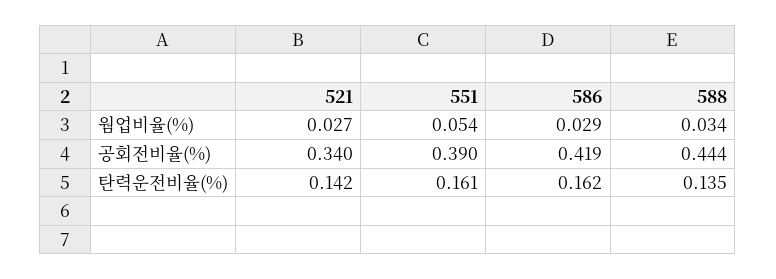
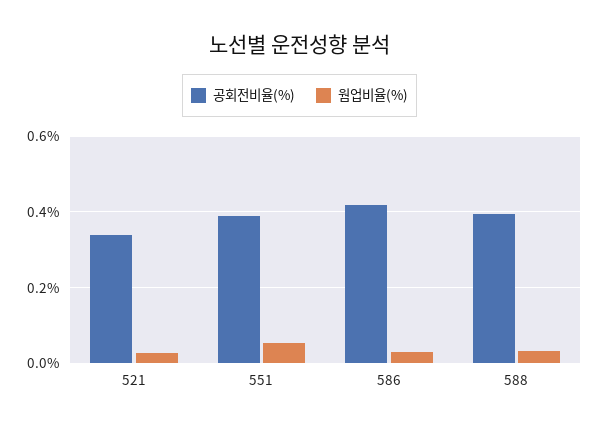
  {
    "웜업비율(%)": {
      "521": 0.027,
      "551": 0.054,
      "586": 0.029,
      "588": 0.034
    },
    "공회전비율(%)": {
      "521": 0.34,
      "551": 0.39,
      "586": 0.419,
-     "588": 0.444
+     "588": 0.4
-   },
+   }
-   "탄력운전비율(%)": {
-     "521": 0.142,
-     "551": 0.161,
-     "586": 0.162,
-     "588": 0.135
-   }
  }

